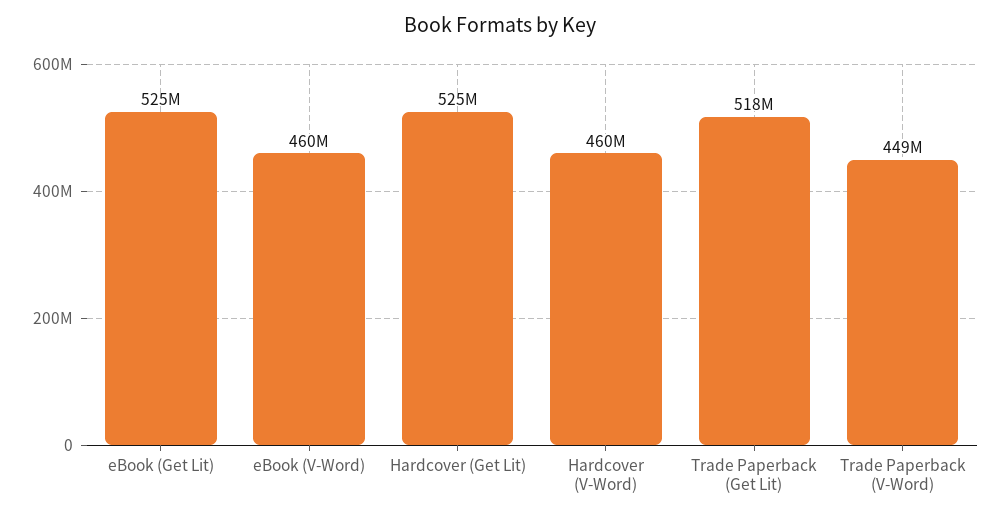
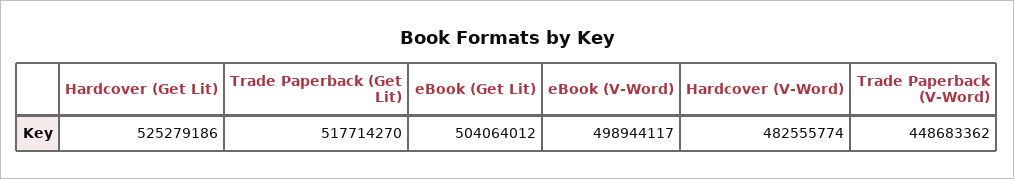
  {
-   "eBook (Get Lit)": 525000000,
+   "eBook (Get Lit)": 504064012,
-   "eBook (V-Word)": 460000000,
+   "eBook (V-Word)": 498944117,
    "Hardcover (Get Lit)": 525279186,
-   "Hardcover (V-Word)": 460000000,
+   "Hardcover (V-Word)": 482555774,
    "Trade Paperback (Get Lit)": 517714270,
    "Trade Paperback (V-Word)": 448683362
  }

